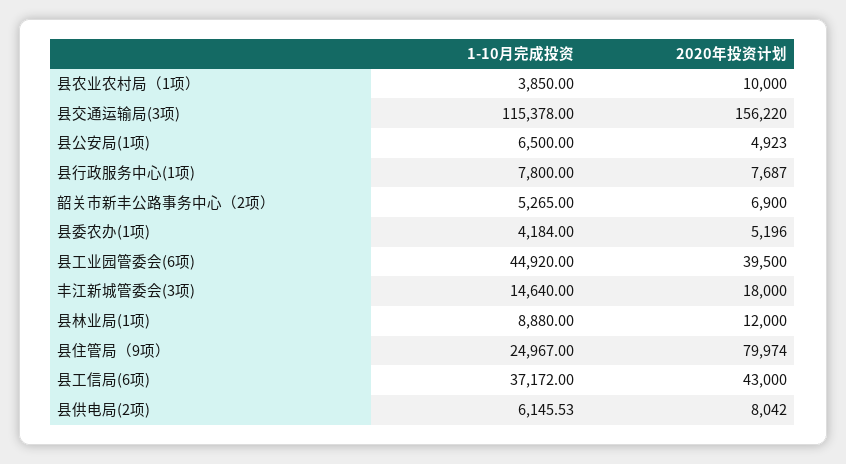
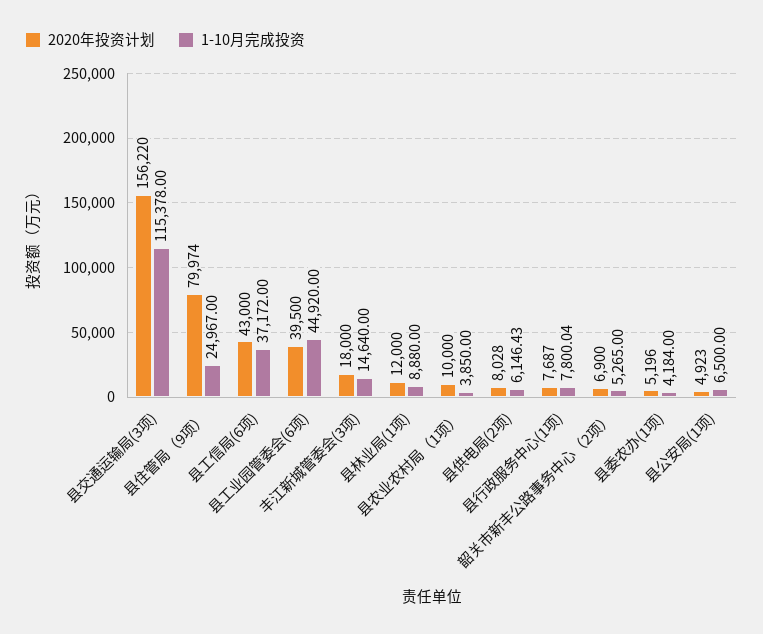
  {
    "1-10月完成投资": {
      "县农业农村局（1项）": 3850,
      "县交通运输局(3项)": 115378,
      "县公安局(1项)": 6500,
-     "县行政服务中心(1项)": 7800,
+     "县行政服务中心(1项)": 7800.04,
      "韶关市新丰公路事务中心（2项）": 5265,
      "县委农办(1项)": 4184,
      "县工业园管委会(6项)": 44920,
      "丰江新城管委会(3项)": 14640,
      "县林业局(1项)": 8880,
      "县住管局（9项）": 24967,
      "县工信局(6项)": 37172,
-     "县供电局(2项)": 6145.53
+     "县供电局(2项)": 6146.43
    },
    "2020年投资计划": {
      "县农业农村局（1项）": 10000,
      "县交通运输局(3项)": 156220,
      "县公安局(1项)": 4923,
      "县行政服务中心(1项)": 7687,
      "韶关市新丰公路事务中心（2项）": 6900,
      "县委农办(1项)": 5196,
      "县工业园管委会(6项)": 39500,
      "丰江新城管委会(3项)": 18000,
      "县林业局(1项)": 12000,
      "县住管局（9项）": 79974,
      "县工信局(6项)": 43000,
-     "县供电局(2项)": 8042
+     "县供电局(2项)": 8028
    }
  }

